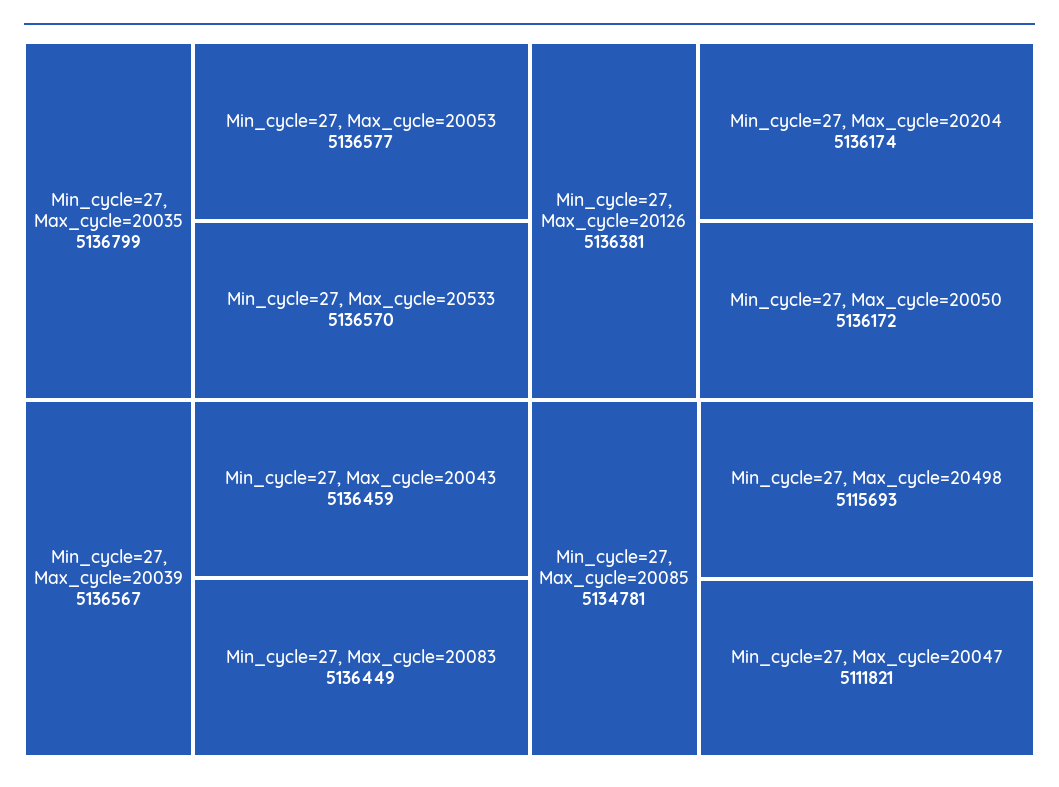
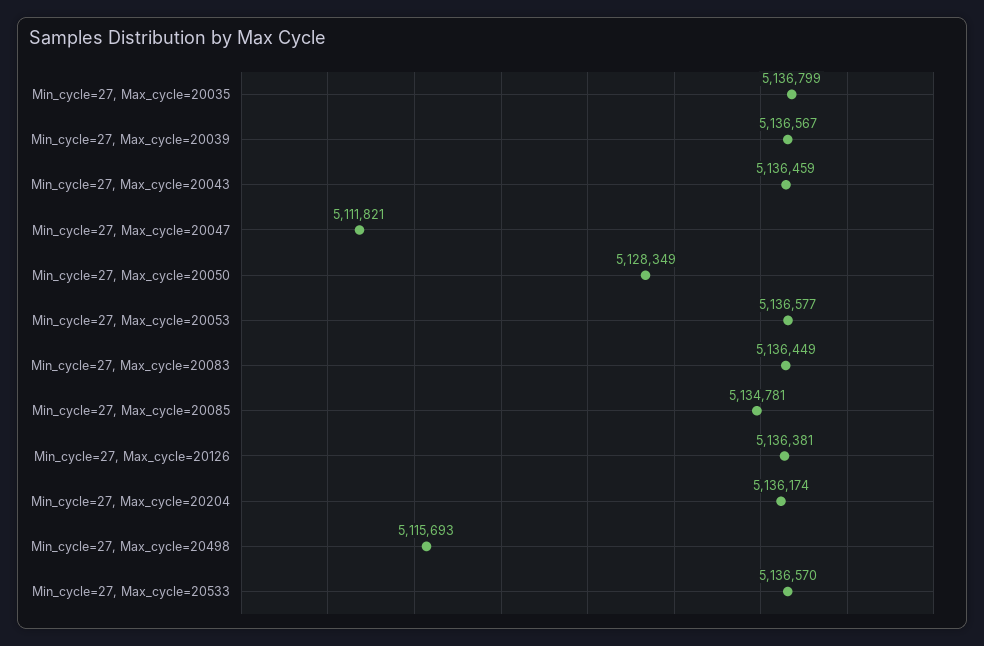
  {
    "Min_cycle=27, Max_cycle=20035": 5136799,
    "Min_cycle=27, Max_cycle=20053": 5136577,
    "Min_cycle=27, Max_cycle=20533": 5136570,
    "Min_cycle=27, Max_cycle=20039": 5136567,
    "Min_cycle=27, Max_cycle=20043": 5136459,
    "Min_cycle=27, Max_cycle=20083": 5136449,
    "Min_cycle=27, Max_cycle=20126": 5136381,
    "Min_cycle=27, Max_cycle=20204": 5136174,
-   "Min_cycle=27, Max_cycle=20050": 5136172,
+   "Min_cycle=27, Max_cycle=20050": 5128349,
    "Min_cycle=27, Max_cycle=20085": 5134781,
    "Min_cycle=27, Max_cycle=20498": 5115693,
    "Min_cycle=27, Max_cycle=20047": 5111821
  }

